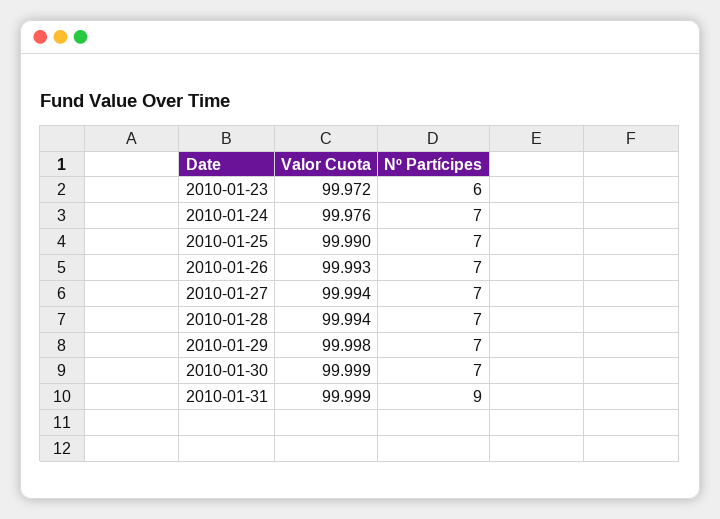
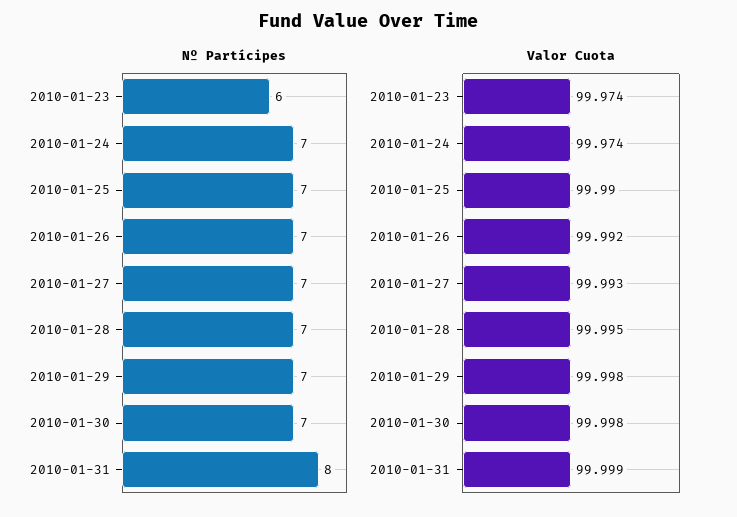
  {
    "Valor Cuota": {
-     "2010-01-23": 99.972,
+     "2010-01-23": 99.974,
-     "2010-01-24": 99.976,
+     "2010-01-24": 99.974,
      "2010-01-25": 99.99,
-     "2010-01-26": 99.993,
+     "2010-01-26": 99.992,
-     "2010-01-27": 99.994,
+     "2010-01-27": 99.993,
-     "2010-01-28": 99.994,
+     "2010-01-28": 99.995,
      "2010-01-29": 99.998,
-     "2010-01-30": 99.999,
+     "2010-01-30": 99.998,
      "2010-01-31": 99.999
    },
    "Nº Partícipes": {
      "2010-01-23": 6,
      "2010-01-24": 7,
      "2010-01-25": 7,
      "2010-01-26": 7,
      "2010-01-27": 7,
      "2010-01-28": 7,
      "2010-01-29": 7,
      "2010-01-30": 7,
-     "2010-01-31": 9
+     "2010-01-31": 8
    }
  }

